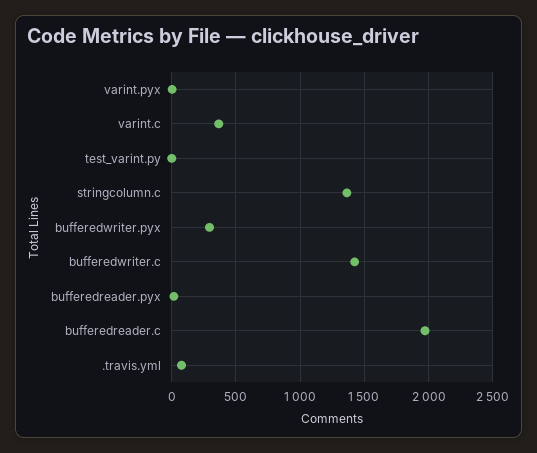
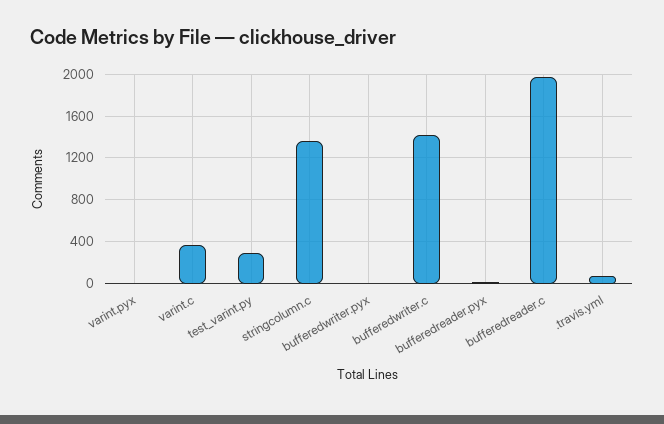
  {
    "varint.pyx": 0,
    "varint.c": 350,
-   "test_varint.py": 0,
+   "test_varint.py": 300,
    "stringcolumn.c": 1350,
-   "bufferedwriter.pyx": 300,
+   "bufferedwriter.pyx": 0,
    "bufferedwriter.c": 1400,
    "bufferedreader.pyx": 0,
    "bufferedreader.c": 1950,
    ".travis.yml": 100
  }

